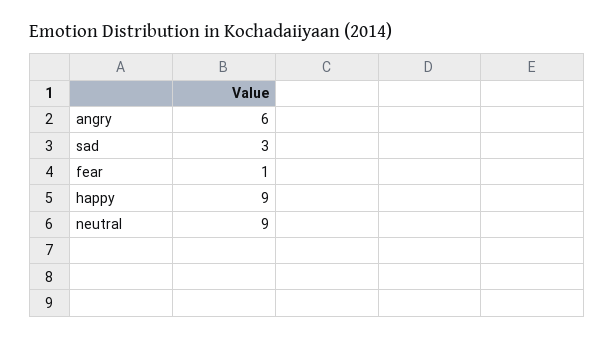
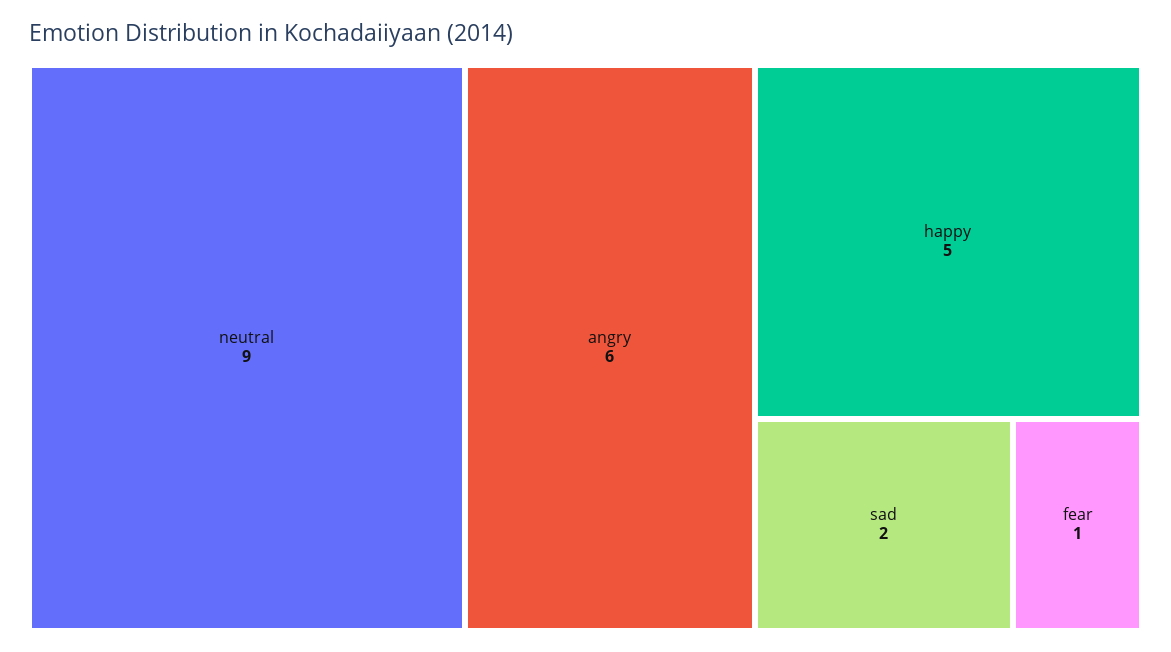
  {
    "angry": 6,
-   "sad": 3,
+   "sad": 2,
    "fear": 1,
-   "happy": 9,
+   "happy": 5,
    "neutral": 9
  }

